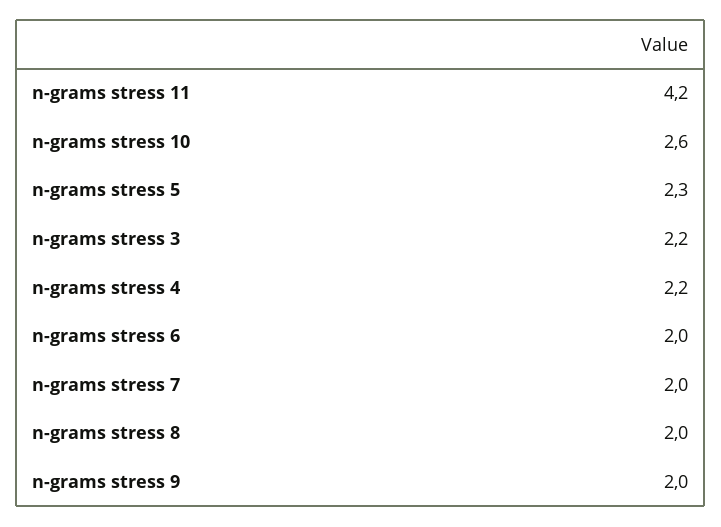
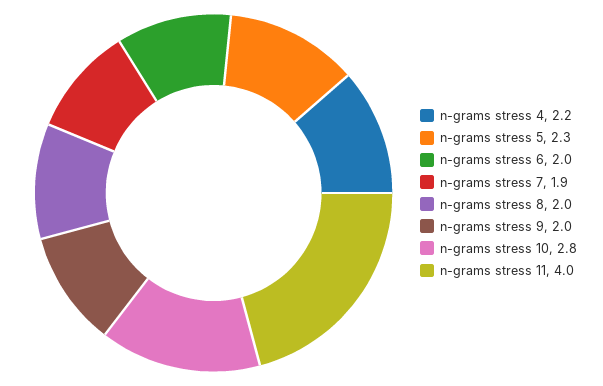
  {
-   "n-grams stress 11": 4.2,
+   "n-grams stress 11": 4,
-   "n-grams stress 10": 2.6,
+   "n-grams stress 10": 2.8,
    "n-grams stress 5": 2.3,
-   "n-grams stress 3": 2.2,
    "n-grams stress 4": 2.2,
    "n-grams stress 6": 2,
-   "n-grams stress 7": 2,
+   "n-grams stress 7": 1.9,
    "n-grams stress 8": 2,
    "n-grams stress 9": 2
  }

